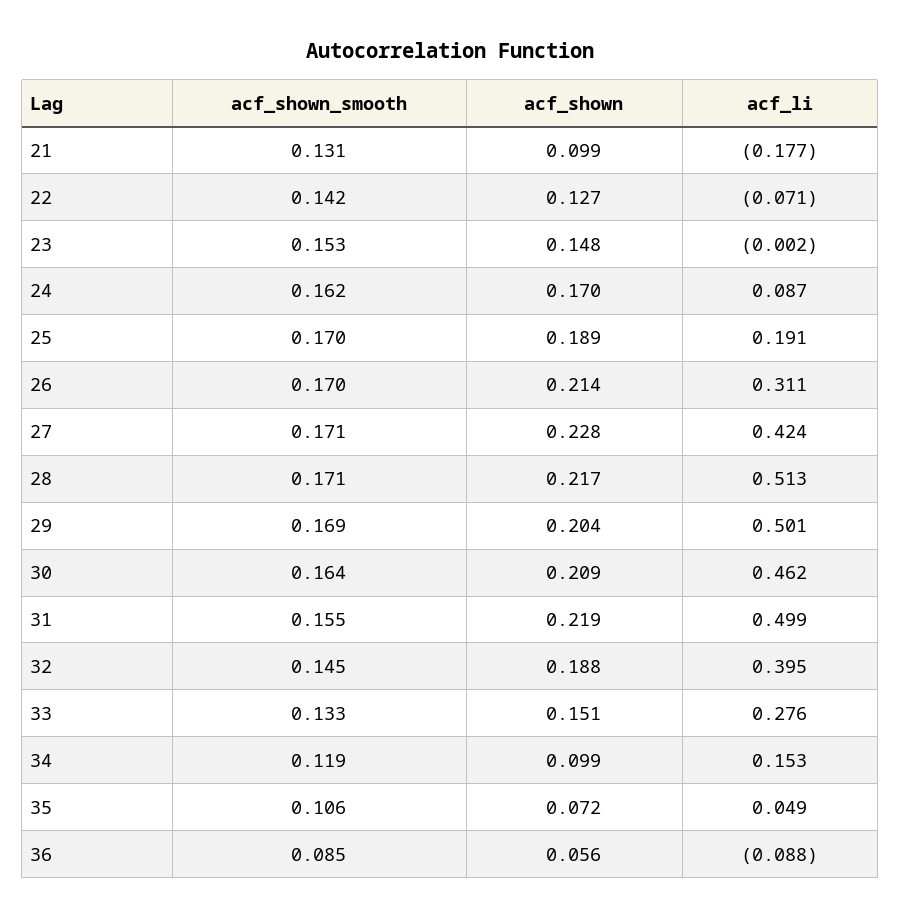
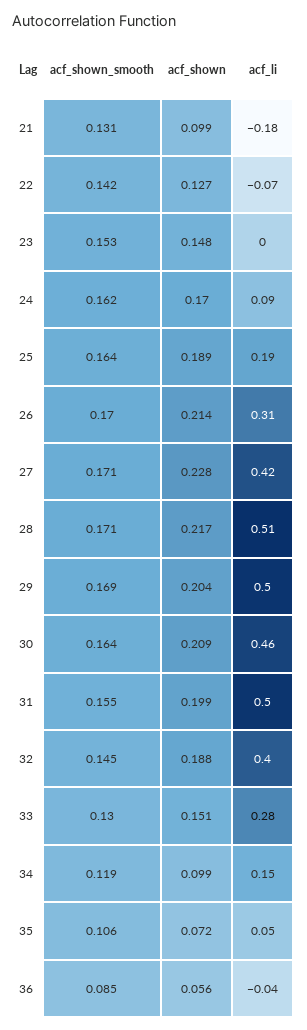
  {
    "acf_shown_smooth": {
      "21": 0.131,
      "22": 0.142,
      "23": 0.153,
      "24": 0.162,
-     "25": 0.17,
+     "25": 0.164,
      "26": 0.17,
      "27": 0.171,
      "28": 0.171,
      "29": 0.169,
      "30": 0.164,
      "31": 0.155,
      "32": 0.145,
-     "33": 0.133,
+     "33": 0.13,
      "34": 0.119,
      "35": 0.106,
      "36": 0.085
    },
    "acf_shown": {
      "21": 0.099,
      "22": 0.127,
      "23": 0.148,
      "24": 0.17,
      "25": 0.189,
      "26": 0.214,
      "27": 0.228,
      "28": 0.217,
      "29": 0.204,
      "30": 0.209,
-     "31": 0.219,
+     "31": 0.199,
      "32": 0.188,
      "33": 0.151,
      "34": 0.099,
      "35": 0.072,
      "36": 0.056
    },
    "acf_li": {
      "21": -0.177,
      "22": -0.071,
      "23": -0.002,
      "24": 0.087,
      "25": 0.191,
      "26": 0.311,
      "27": 0.424,
      "28": 0.513,
      "29": 0.501,
      "30": 0.462,
      "31": 0.499,
      "32": 0.395,
      "33": 0.276,
      "34": 0.153,
      "35": 0.049,
-     "36": -0.088
+     "36": -0.04
    }
  }

